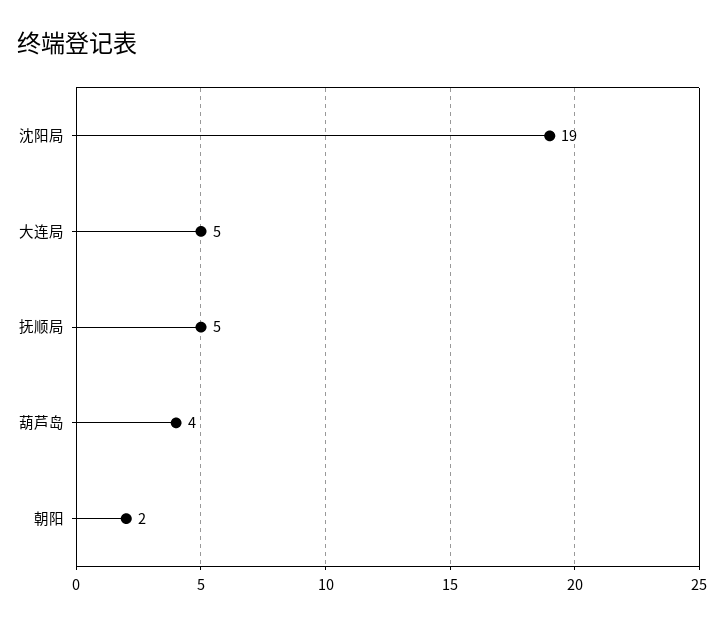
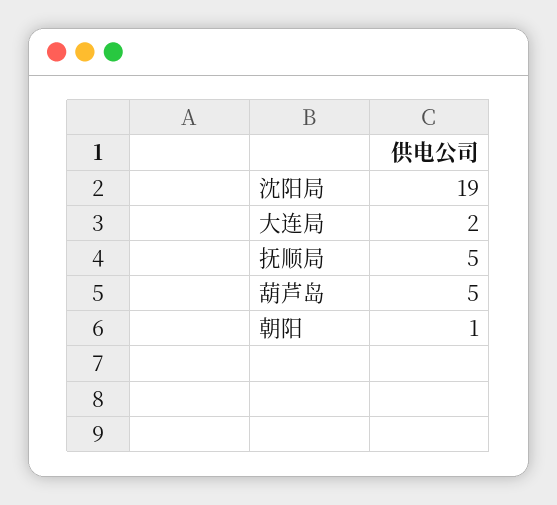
  {
    "沈阳局": 19,
-   "大连局": 5,
+   "大连局": 2,
    "抚顺局": 5,
-   "葫芦岛": 4,
+   "葫芦岛": 5,
-   "朝阳": 2
+   "朝阳": 1
  }

